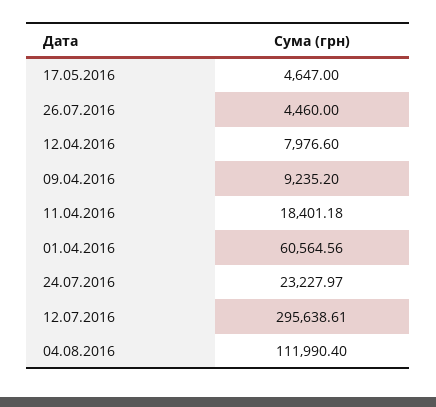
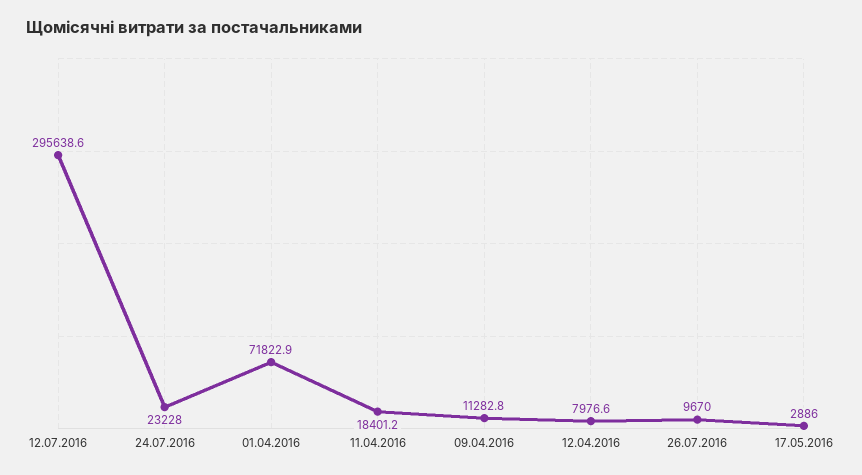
  {
-   "17.05.2016": 4647,
+   "17.05.2016": 2886,
-   "26.07.2016": 4460,
+   "26.07.2016": 9670,
    "12.04.2016": 7976.6,
-   "09.04.2016": 9235.2,
+   "09.04.2016": 11282.8,
    "11.04.2016": 18401.18,
-   "01.04.2016": 60564.56,
+   "01.04.2016": 71822.9,
    "24.07.2016": 23227.97,
-   "12.07.2016": 295638.61,
+   "12.07.2016": 295638.61
-   "04.08.2016": 111990.4
  }

